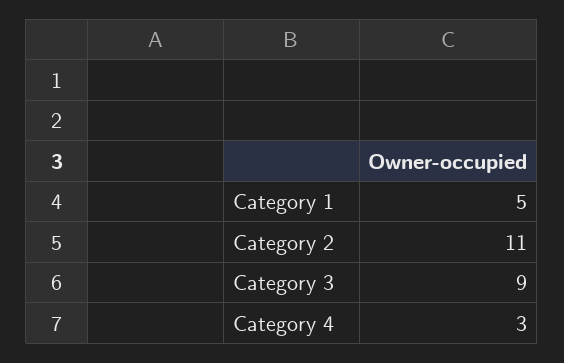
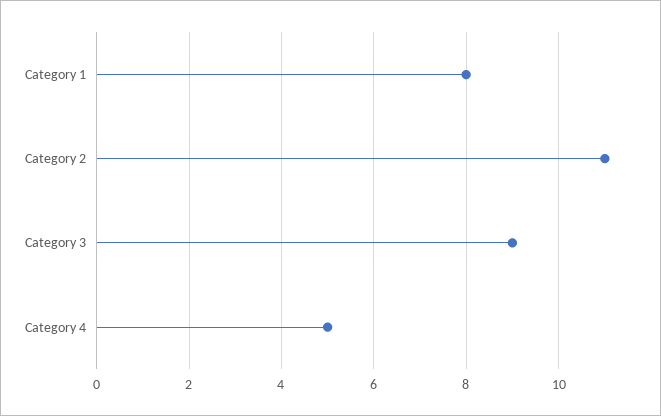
  {
-   "Category 1": 5,
+   "Category 1": 8,
    "Category 2": 11,
    "Category 3": 9,
-   "Category 4": 3
+   "Category 4": 5
  }

